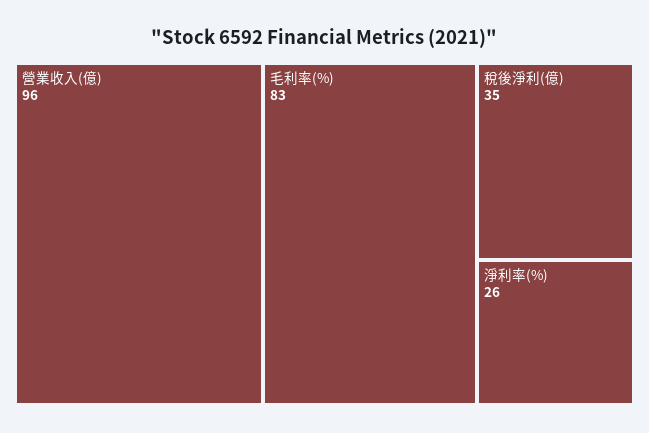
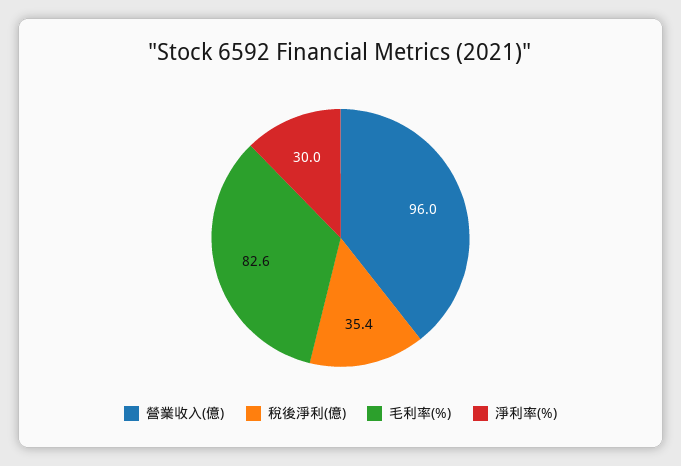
  {
    "營業收入(億)": 96,
    "毛利率(%)": 82.6,
    "稅後淨利(億)": 35.4,
-   "淨利率(%)": 26
+   "淨利率(%)": 30
  }

